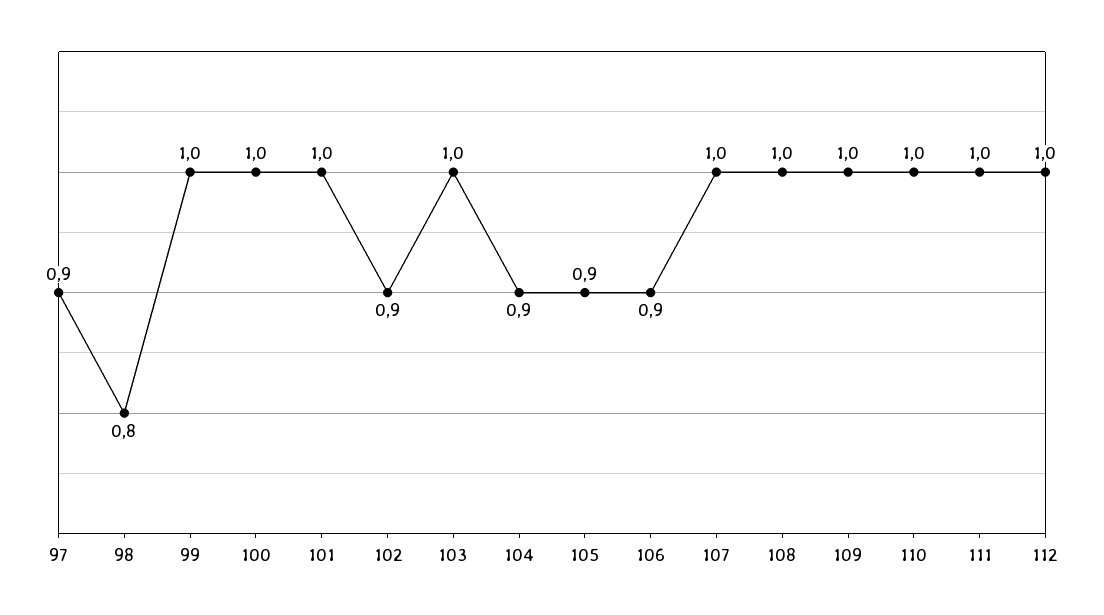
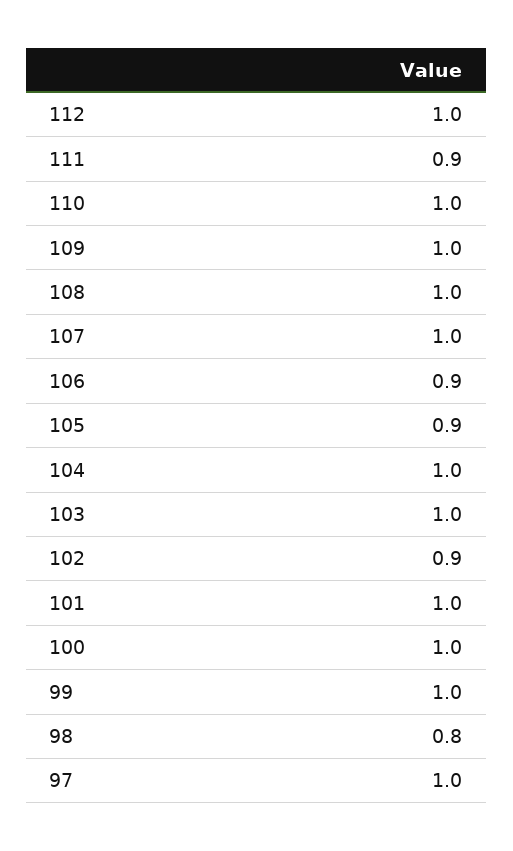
  {
-   "97": 0.9,
+   "97": 1,
    "98": 0.8,
    "99": 1,
    "100": 1,
    "101": 1,
    "102": 0.9,
    "103": 1,
-   "104": 0.9,
+   "104": 1,
    "105": 0.9,
    "106": 0.9,
    "107": 1,
    "108": 1,
    "109": 1,
    "110": 1,
-   "111": 1,
+   "111": 0.9,
    "112": 1
  }

